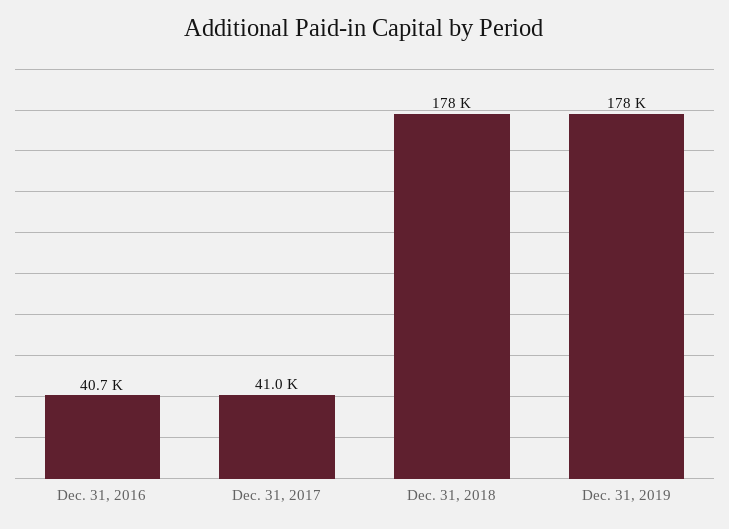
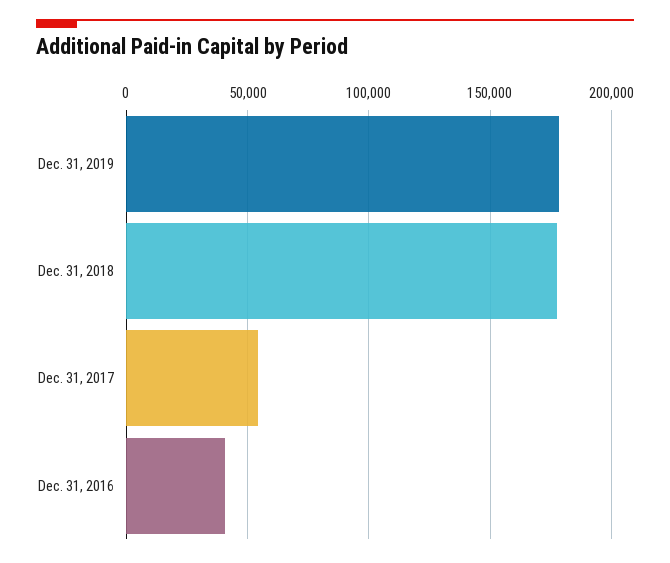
  {
    "Dec. 31, 2016": 40700,
-   "Dec. 31, 2017": 41000,
+   "Dec. 31, 2017": 55000,
    "Dec. 31, 2018": 178000,
    "Dec. 31, 2019": 178000
  }

